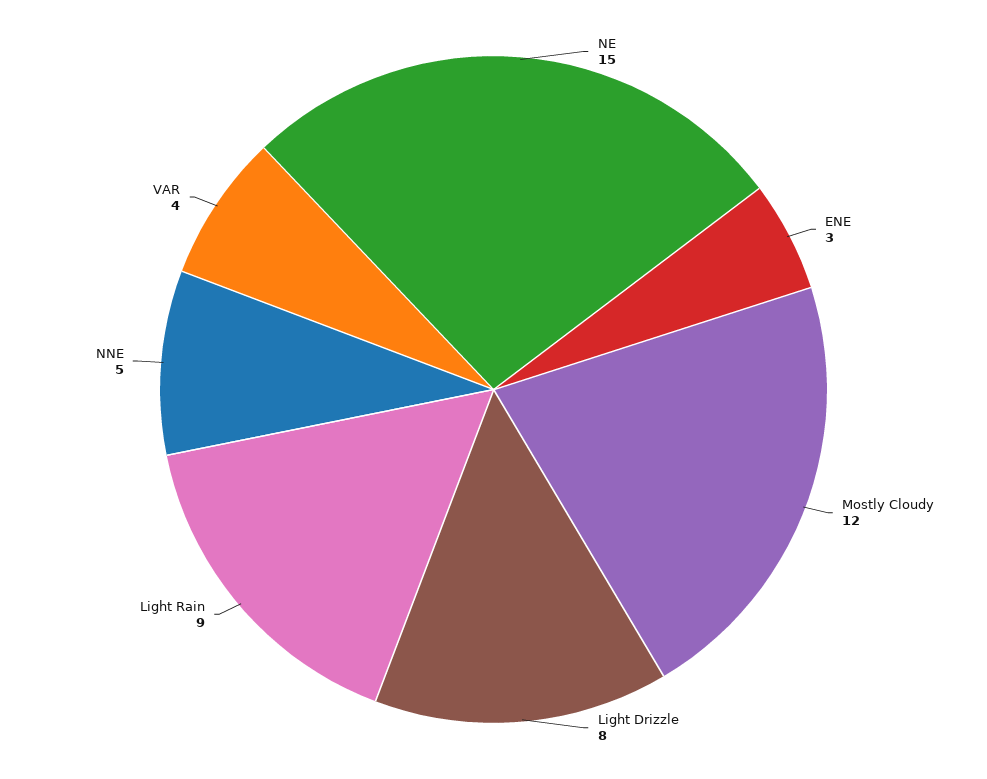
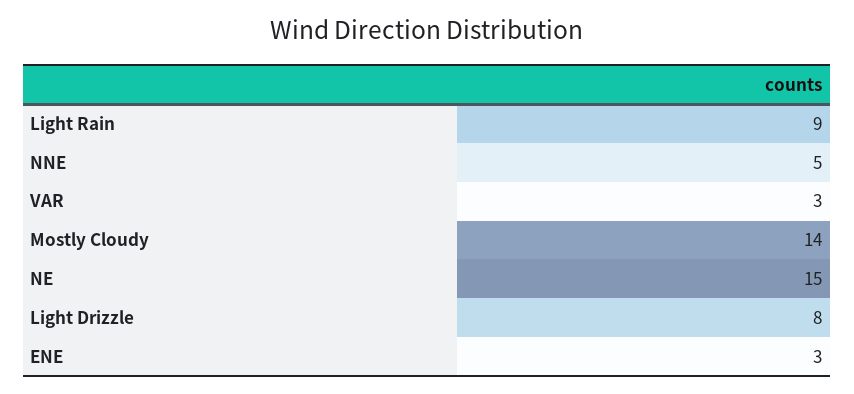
  {
    "NE": 15,
    "ENE": 3,
-   "Mostly Cloudy": 12,
+   "Mostly Cloudy": 14,
    "Light Drizzle": 8,
    "Light Rain": 9,
    "NNE": 5,
-   "VAR": 4
+   "VAR": 3
  }

